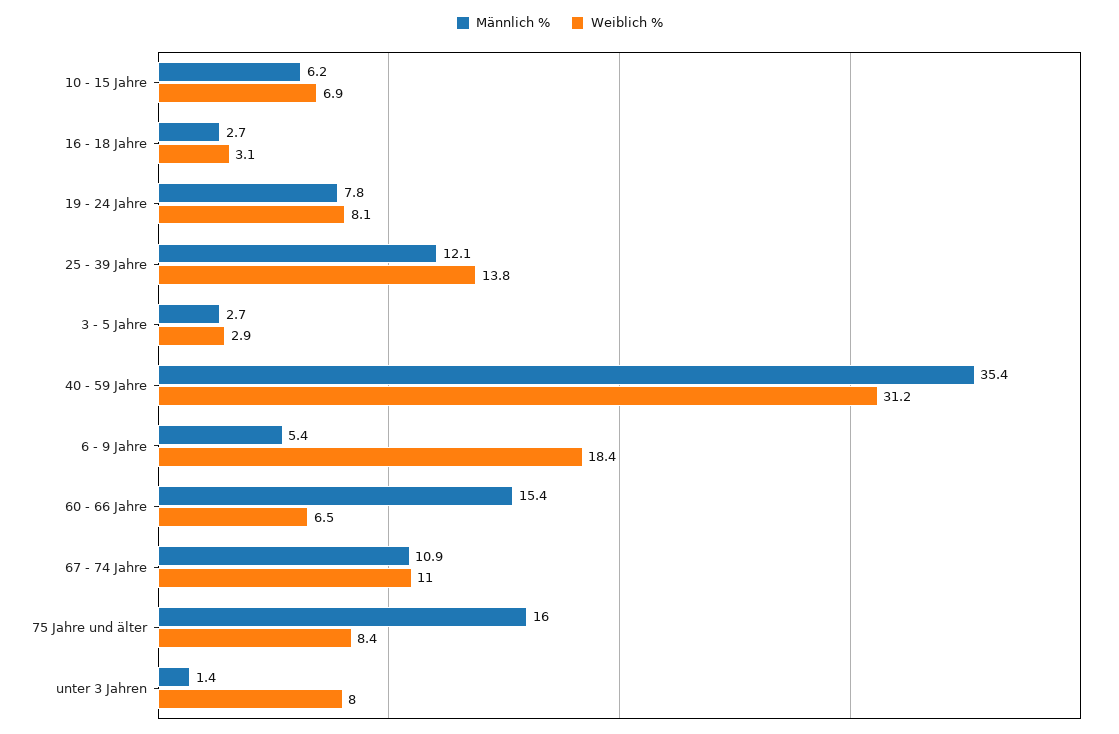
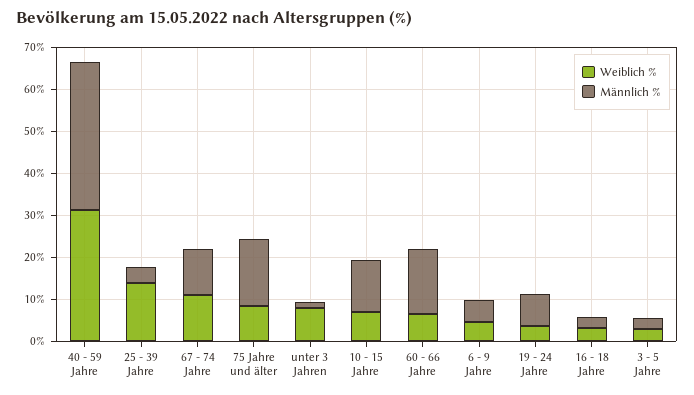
  {
    "Männlich %": {
-     "10 - 15 Jahre": 6.2,
+     "10 - 15 Jahre": 12,
      "16 - 18 Jahre": 2.7,
      "19 - 24 Jahre": 7.8,
-     "25 - 39 Jahre": 12.1,
+     "25 - 39 Jahre": 4,
      "3 - 5 Jahre": 2.7,
      "40 - 59 Jahre": 35.4,
      "6 - 9 Jahre": 5.4,
      "60 - 66 Jahre": 15.4,
      "67 - 74 Jahre": 10.9,
      "75 Jahre und älter": 16,
      "unter 3 Jahren": 1.4
    },
    "Weiblich %": {
      "10 - 15 Jahre": 6.9,
      "16 - 18 Jahre": 3.1,
-     "19 - 24 Jahre": 8.1,
+     "19 - 24 Jahre": 4,
      "25 - 39 Jahre": 13.8,
      "3 - 5 Jahre": 2.9,
      "40 - 59 Jahre": 31.2,
-     "6 - 9 Jahre": 18.4,
+     "6 - 9 Jahre": 4,
      "60 - 66 Jahre": 6.5,
      "67 - 74 Jahre": 11,
      "75 Jahre und älter": 8.4,
      "unter 3 Jahren": 8
    }
  }

